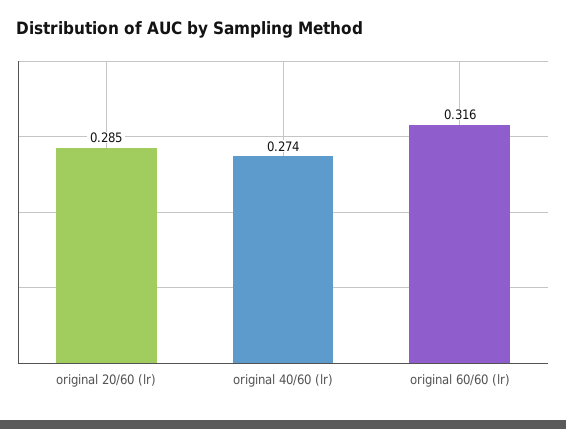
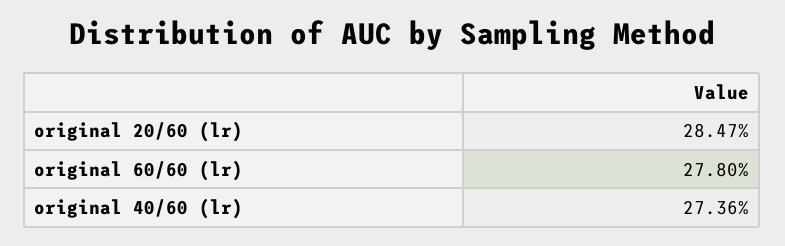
  {
    "original 20/60 (lr)": 0.2847,
    "original 40/60 (lr)": 0.2736,
-   "original 60/60 (lr)": 0.316
+   "original 60/60 (lr)": 0.278
  }

